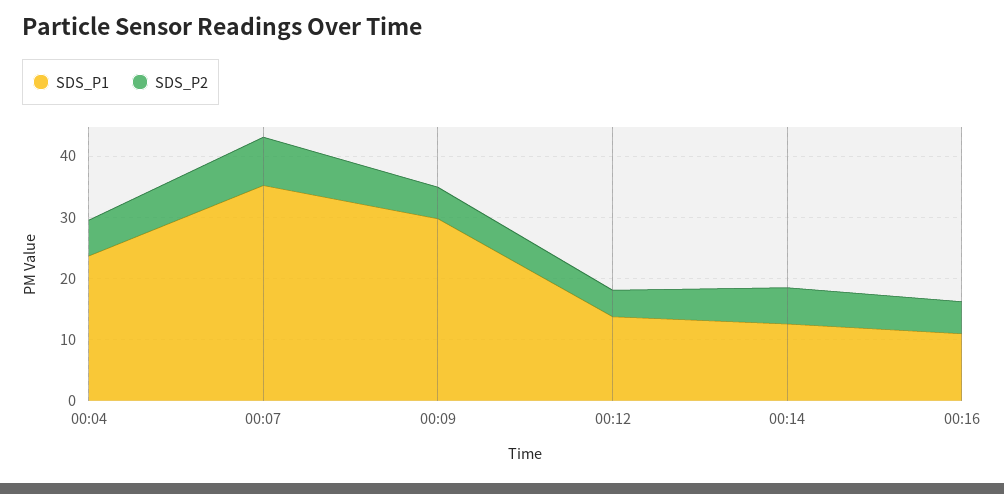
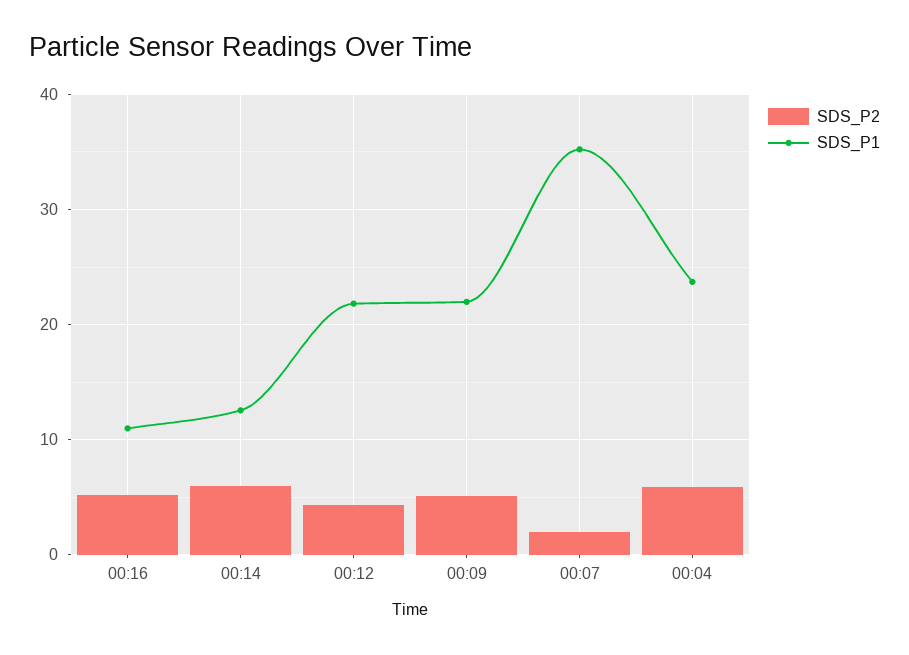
  {
    "SDS_P1": {
      "00:04": 24,
      "00:07": 35,
-     "00:09": 30,
+     "00:09": 22,
-     "00:12": 14,
+     "00:12": 22,
      "00:14": 13,
      "00:16": 11
    },
    "SDS_P2": {
      "00:04": 6,
-     "00:07": 8,
+     "00:07": 2,
      "00:09": 5,
      "00:12": 4,
      "00:14": 6,
      "00:16": 5
    }
  }

